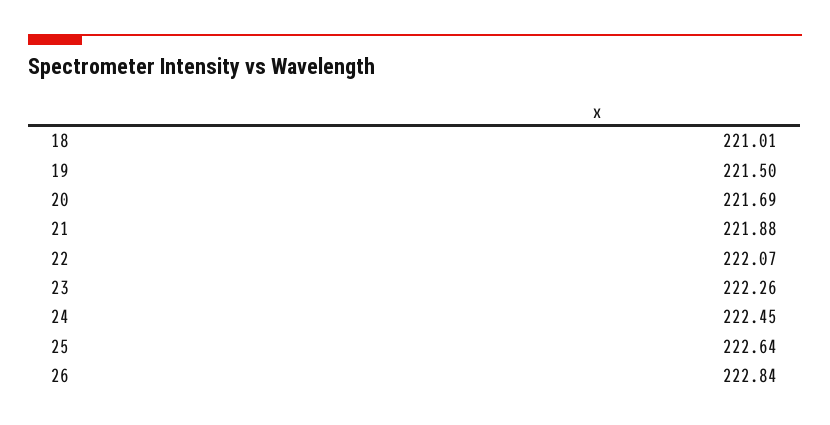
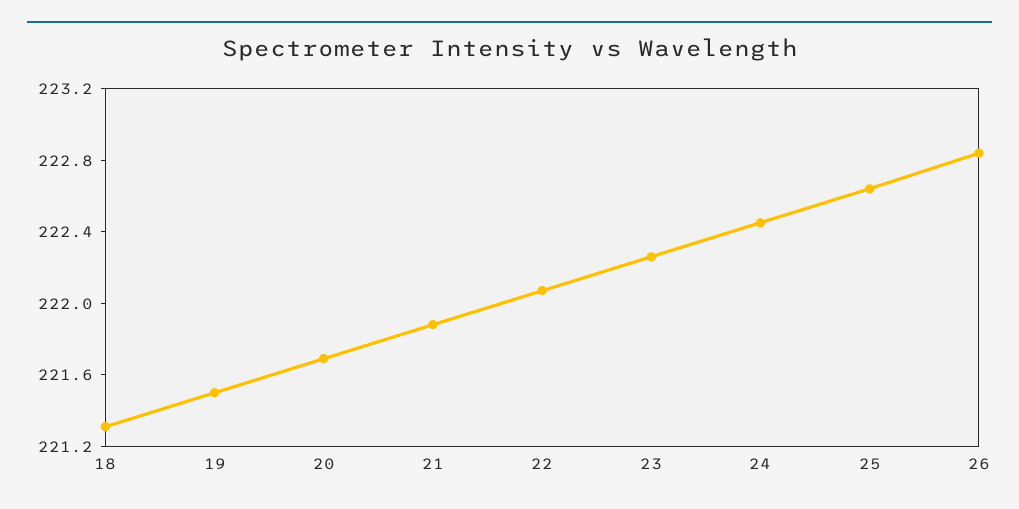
  {
-   "18": 221.01,
+   "18": 221.3,
    "19": 221.5,
    "20": 221.69,
    "21": 221.88,
    "22": 222.07,
    "23": 222.26,
    "24": 222.45,
    "25": 222.64,
    "26": 222.84
  }

